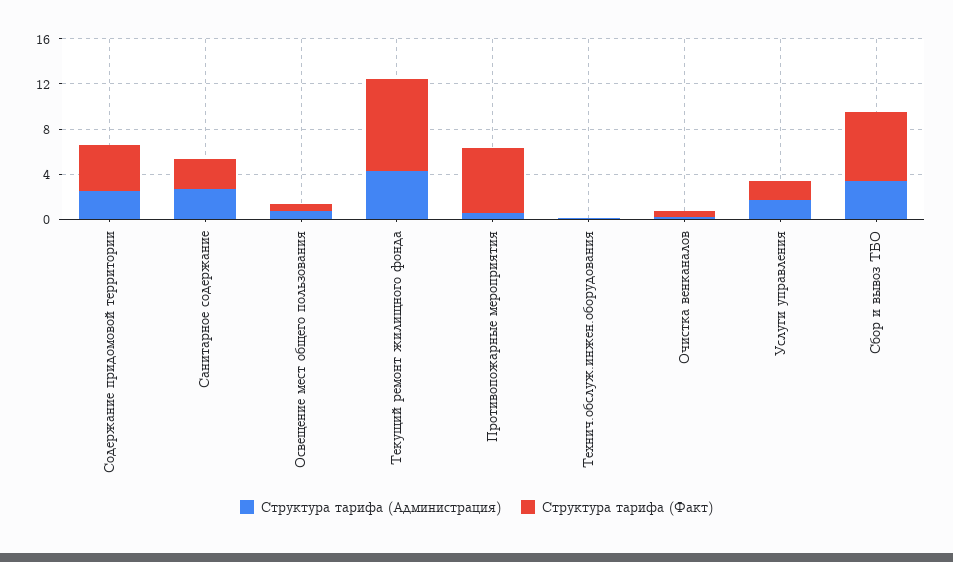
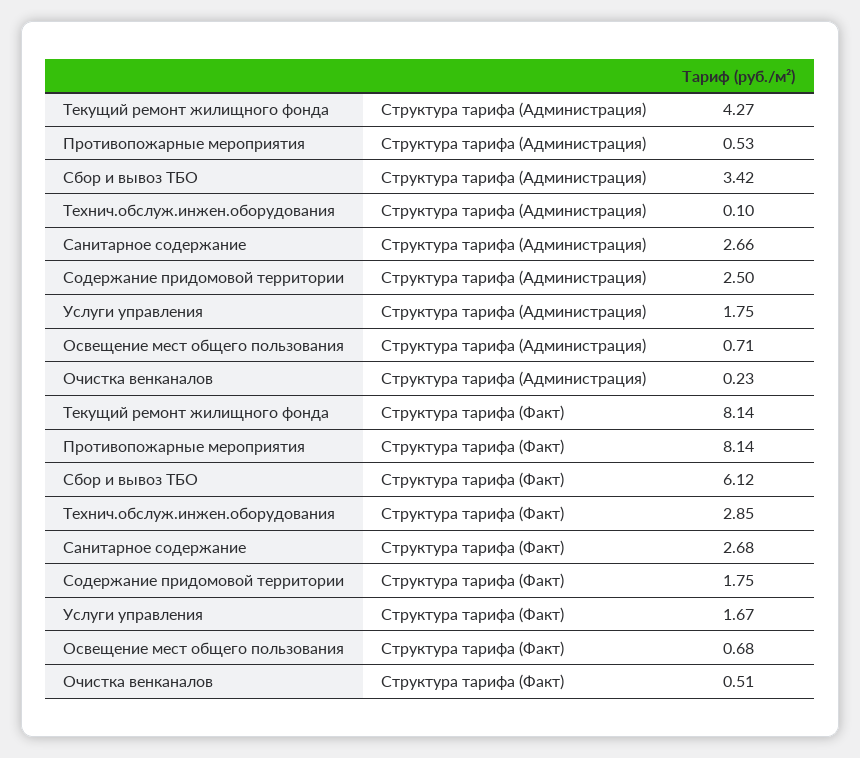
  {
    "Структура тарифа (Администрация)": {
      "Содержание придомовой территории": 2.5,
      "Санитарное содержание": 2.66,
      "Освещение мест общего пользования": 0.71,
      "Текущий ремонт жилищного фонда": 4.27,
      "Противопожарные мероприятия": 0.53,
      "Технич.обслуж.инжен.оборудования": 0.1,
      "Очистка венканалов": 0.23,
      "Услуги управления": 1.75,
      "Сбор и вывоз ТБО": 3.42
    },
    "Структура тарифа (Факт)": {
-     "Содержание придомовой территории": 4,
+     "Содержание придомовой территории": 1.75,
      "Санитарное содержание": 2.68,
      "Освещение мест общего пользования": 0.68,
      "Текущий ремонт жилищного фонда": 8.14,
-     "Противопожарные мероприятия": 6,
+     "Противопожарные мероприятия": 8.14,
-     "Технич.обслуж.инжен.оборудования": 0,
+     "Технич.обслуж.инжен.оборудования": 2.85,
      "Очистка венканалов": 0.51,
      "Услуги управления": 1.67,
      "Сбор и вывоз ТБО": 6.12
    }
  }

